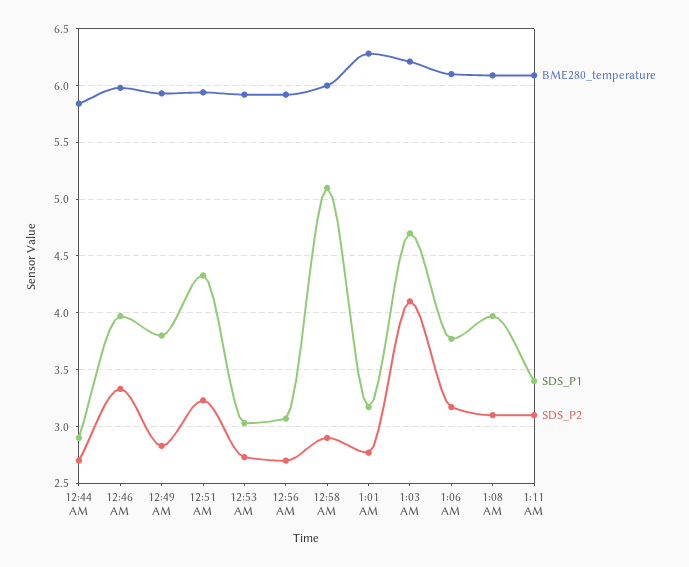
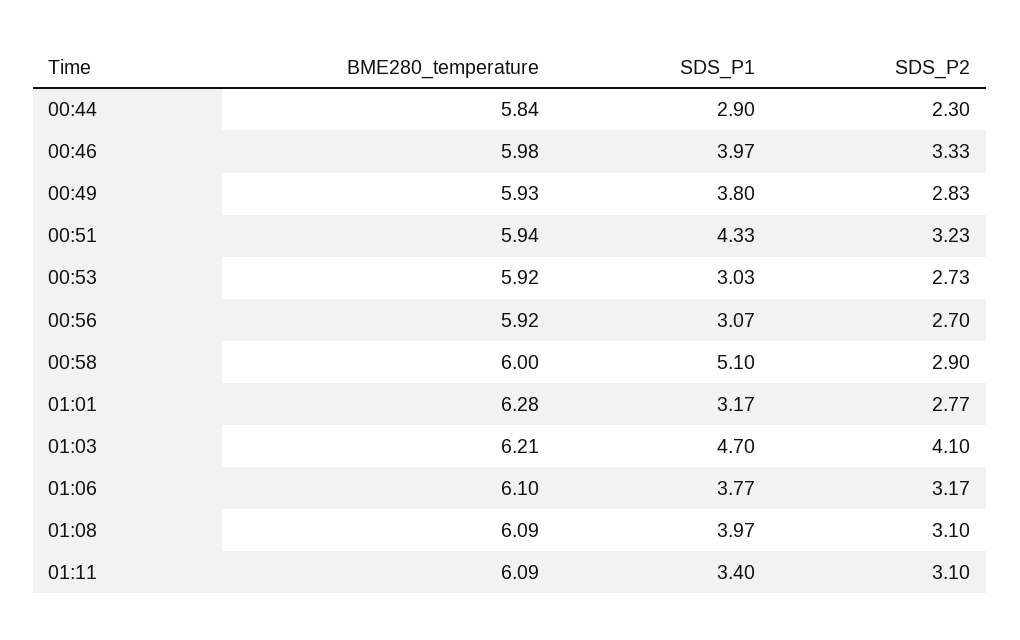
  {
    "BME280_temperature": {
      "12:44 AM": 5.84,
      "12:46 AM": 5.98,
      "12:49 AM": 5.93,
      "12:51 AM": 5.94,
      "12:53 AM": 5.92,
      "12:56 AM": 5.92,
      "12:58 AM": 6,
      "1:01 AM": 6.28,
      "1:03 AM": 6.21,
      "1:06 AM": 6.1,
      "1:08 AM": 6.09,
      "1:11 AM": 6.09
    },
    "SDS_P1": {
      "12:44 AM": 2.9,
      "12:46 AM": 3.97,
      "12:49 AM": 3.8,
      "12:51 AM": 4.33,
      "12:53 AM": 3.03,
      "12:56 AM": 3.07,
      "12:58 AM": 5.1,
      "1:01 AM": 3.17,
      "1:03 AM": 4.7,
      "1:06 AM": 3.77,
      "1:08 AM": 3.97,
      "1:11 AM": 3.4
    },
    "SDS_P2": {
-     "12:44 AM": 2.7,
+     "12:44 AM": 2.3,
      "12:46 AM": 3.33,
      "12:49 AM": 2.83,
      "12:51 AM": 3.23,
      "12:53 AM": 2.73,
      "12:56 AM": 2.7,
      "12:58 AM": 2.9,
      "1:01 AM": 2.77,
      "1:03 AM": 4.1,
      "1:06 AM": 3.17,
      "1:08 AM": 3.1,
      "1:11 AM": 3.1
    }
  }

